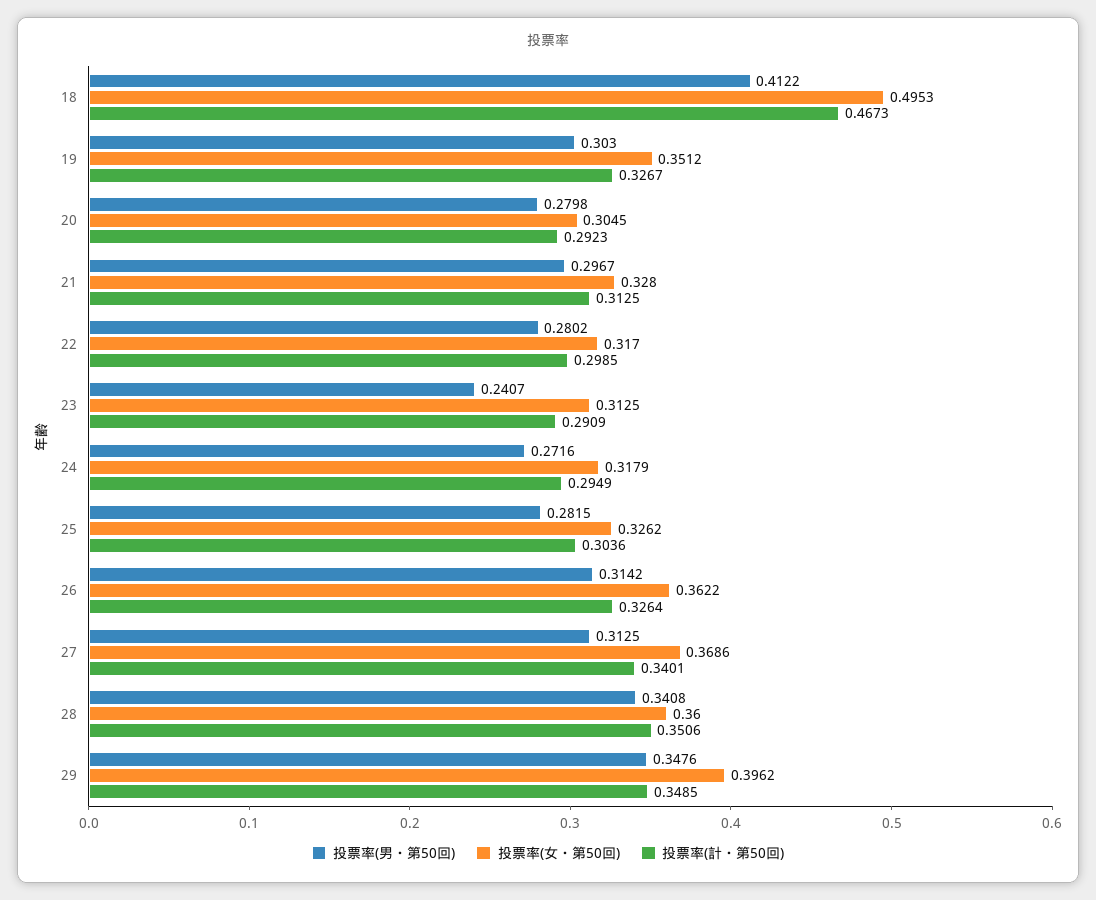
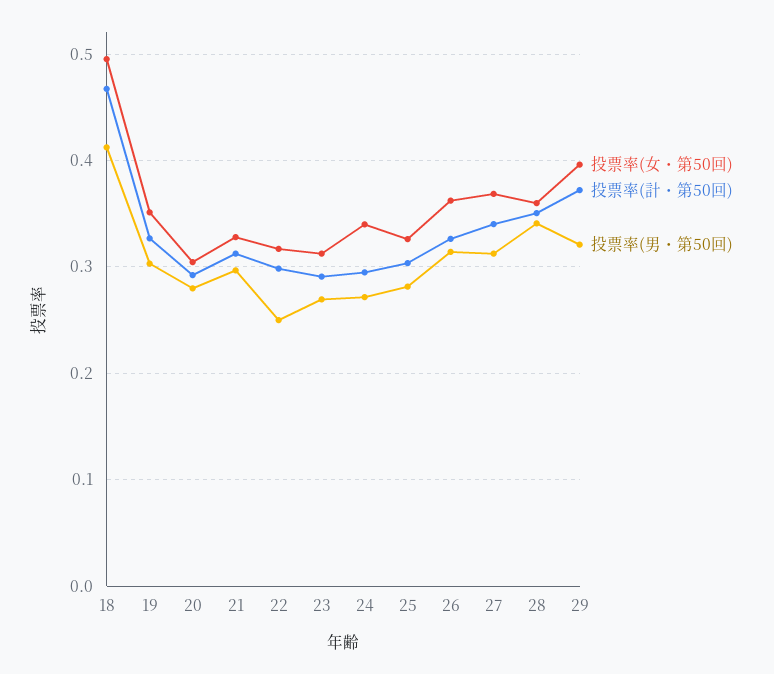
  {
    "投票率(男・第50回)": {
      "18": 0.4122,
      "19": 0.303,
      "20": 0.2798,
      "21": 0.2967,
-     "22": 0.2802,
+     "22": 0.25,
-     "23": 0.2407,
+     "23": 0.27,
      "24": 0.2716,
      "25": 0.2815,
      "26": 0.3142,
      "27": 0.3125,
      "28": 0.3408,
-     "29": 0.3476
+     "29": 0.32
    },
    "投票率(女・第50回)": {
      "18": 0.4953,
      "19": 0.3512,
      "20": 0.3045,
      "21": 0.328,
      "22": 0.317,
      "23": 0.3125,
-     "24": 0.3179,
+     "24": 0.34,
      "25": 0.3262,
      "26": 0.3622,
      "27": 0.3686,
      "28": 0.36,
      "29": 0.3962
    },
    "投票率(計・第50回)": {
      "18": 0.4673,
      "19": 0.3267,
      "20": 0.2923,
      "21": 0.3125,
      "22": 0.2985,
      "23": 0.2909,
      "24": 0.2949,
      "25": 0.3036,
      "26": 0.3264,
      "27": 0.3401,
      "28": 0.3506,
-     "29": 0.3485
+     "29": 0.37
    }
  }

